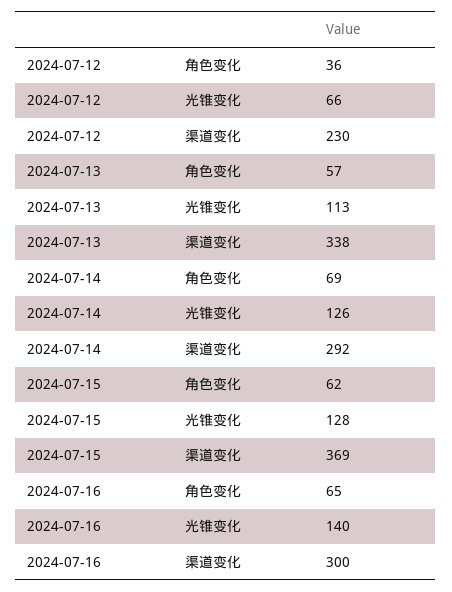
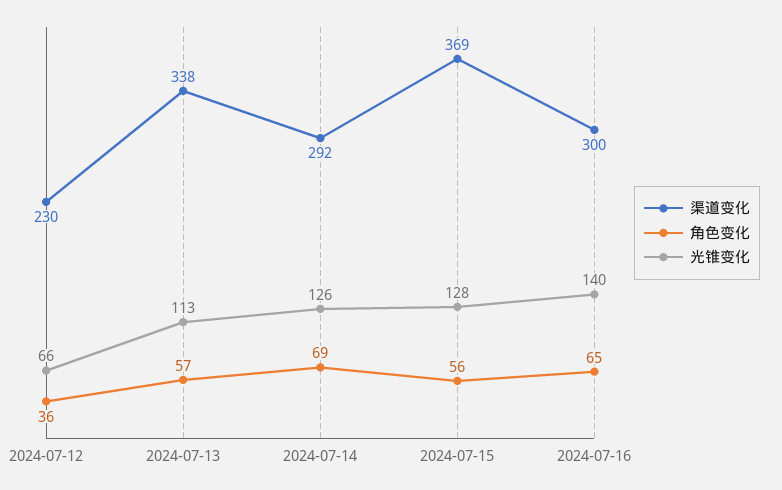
  {
    "角色变化": {
      "2024-07-12": 36,
      "2024-07-13": 57,
      "2024-07-14": 69,
-     "2024-07-15": 62,
+     "2024-07-15": 56,
      "2024-07-16": 65
    },
    "光锥变化": {
      "2024-07-12": 66,
      "2024-07-13": 113,
      "2024-07-14": 126,
      "2024-07-15": 128,
      "2024-07-16": 140
    },
    "渠道变化": {
      "2024-07-12": 230,
      "2024-07-13": 338,
      "2024-07-14": 292,
      "2024-07-15": 369,
      "2024-07-16": 300
    }
  }

